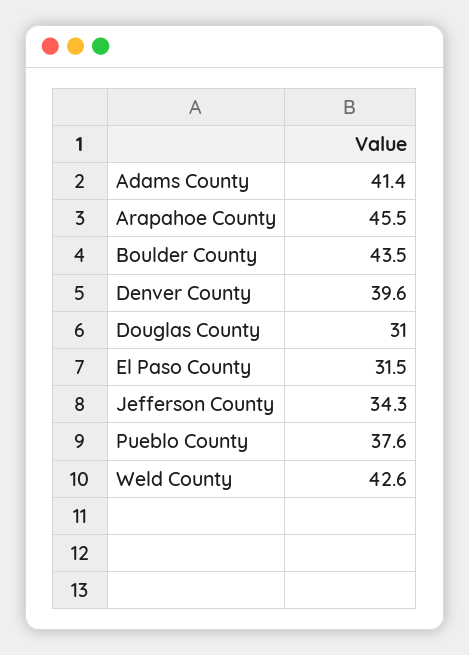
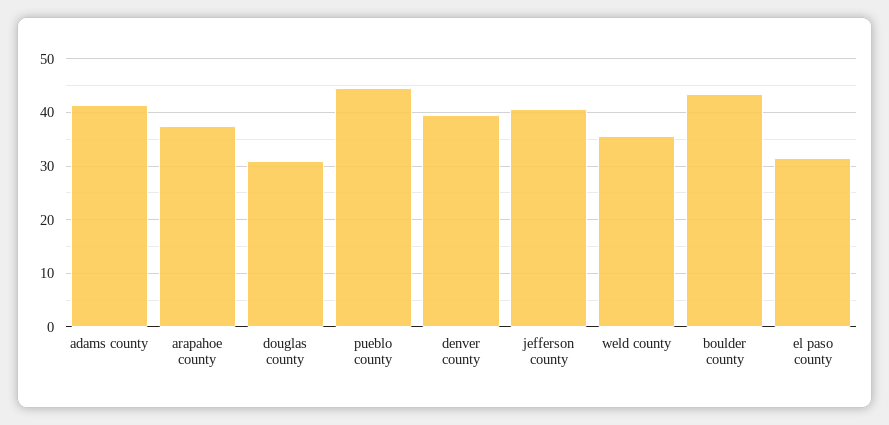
  {
    "Adams County": 41.4,
-   "Arapahoe County": 45.5,
+   "Arapahoe County": 38,
    "Boulder County": 43.5,
    "Denver County": 39.6,
    "Douglas County": 31,
    "El Paso County": 31.5,
-   "Jefferson County": 34.3,
+   "Jefferson County": 40,
-   "Pueblo County": 37.6,
+   "Pueblo County": 44,
-   "Weld County": 42.6
+   "Weld County": 36
  }

